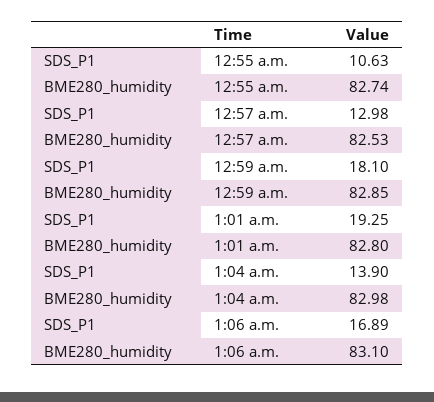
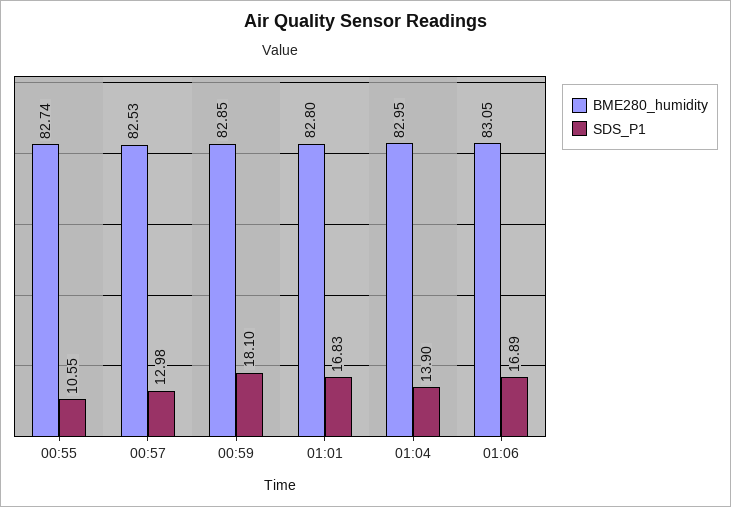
  {
    "SDS_P1": {
-     "12:55 a.m.": 10.63,
+     "12:55 a.m.": 10.55,
      "12:57 a.m.": 12.98,
      "12:59 a.m.": 18.1,
-     "1:01 a.m.": 19.25,
+     "1:01 a.m.": 16.83,
      "1:04 a.m.": 13.9,
      "1:06 a.m.": 16.89
    },
    "BME280_humidity": {
      "12:55 a.m.": 82.74,
      "12:57 a.m.": 82.53,
      "12:59 a.m.": 82.85,
      "1:01 a.m.": 82.8,
-     "1:04 a.m.": 82.98,
+     "1:04 a.m.": 82.95,
-     "1:06 a.m.": 83.1
+     "1:06 a.m.": 83.05
    }
  }

